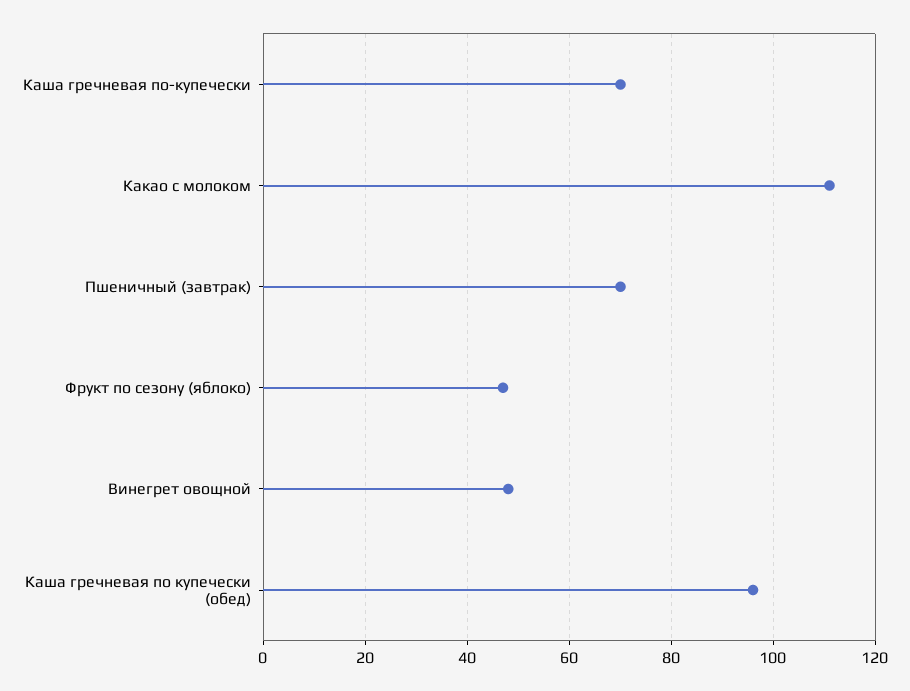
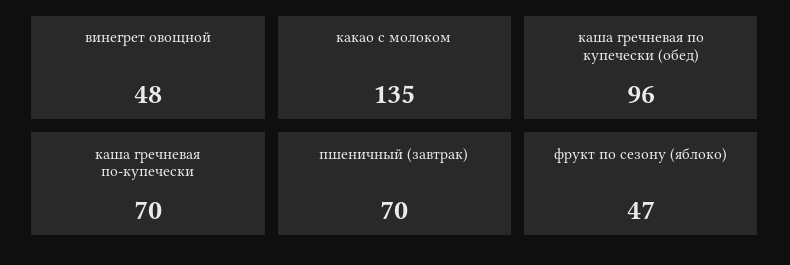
  {
    "Каша гречневая по-купечески": 70,
-   "Какао с молоком": 110,
+   "Какао с молоком": 135,
    "Пшеничный (завтрак)": 70,
    "Фрукт по сезону (яблоко)": 47,
    "Винегрет овощной": 48,
    "Каша гречневая по купечески (обед)": 96
  }

